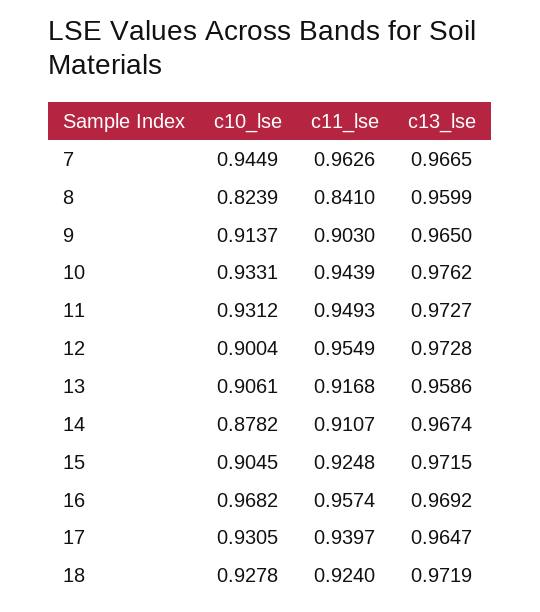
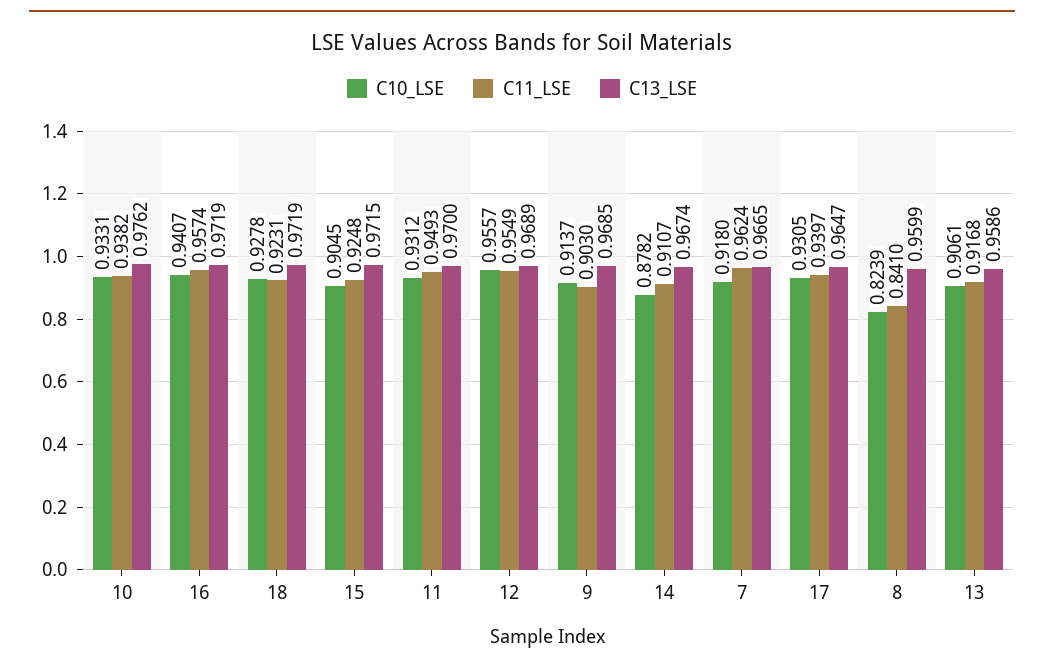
  {
    "c10_lse": {
-     "7": 0.9449,
+     "7": 0.918,
      "8": 0.8239,
      "9": 0.9137,
      "10": 0.9331,
      "11": 0.9312,
-     "12": 0.9004,
+     "12": 0.9557,
      "13": 0.9061,
      "14": 0.8782,
      "15": 0.9045,
-     "16": 0.9682,
+     "16": 0.9407,
      "17": 0.9305,
      "18": 0.9278
    },
    "c11_lse": {
-     "7": 0.9626,
+     "7": 0.9624,
      "8": 0.841,
      "9": 0.903,
-     "10": 0.9439,
+     "10": 0.9382,
      "11": 0.9493,
      "12": 0.9549,
      "13": 0.9168,
      "14": 0.9107,
      "15": 0.9248,
      "16": 0.9574,
      "17": 0.9397,
-     "18": 0.924
+     "18": 0.9231
    },
    "c13_lse": {
      "7": 0.9665,
      "8": 0.9599,
-     "9": 0.965,
+     "9": 0.9685,
      "10": 0.9762,
-     "11": 0.9727,
+     "11": 0.97,
-     "12": 0.9728,
+     "12": 0.9689,
      "13": 0.9586,
      "14": 0.9674,
      "15": 0.9715,
-     "16": 0.9692,
+     "16": 0.9719,
      "17": 0.9647,
      "18": 0.9719
    }
  }

